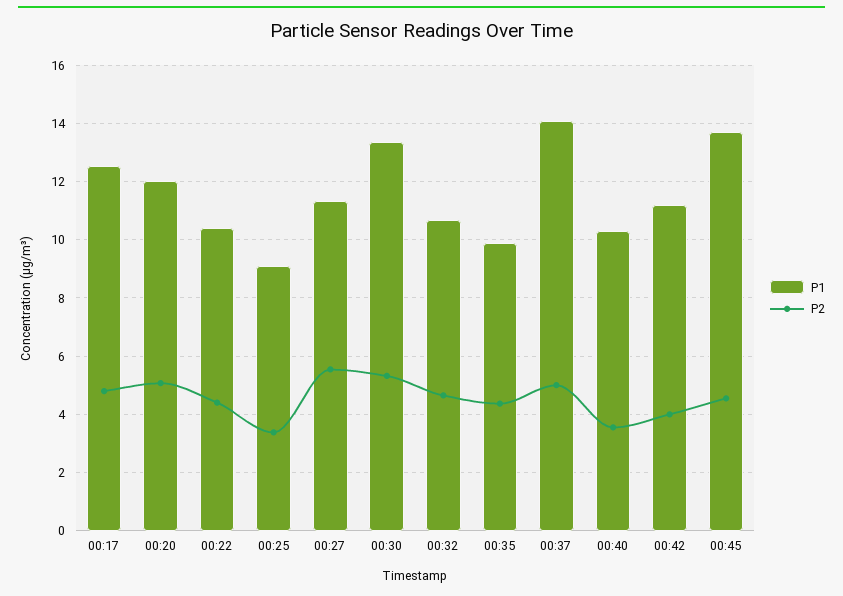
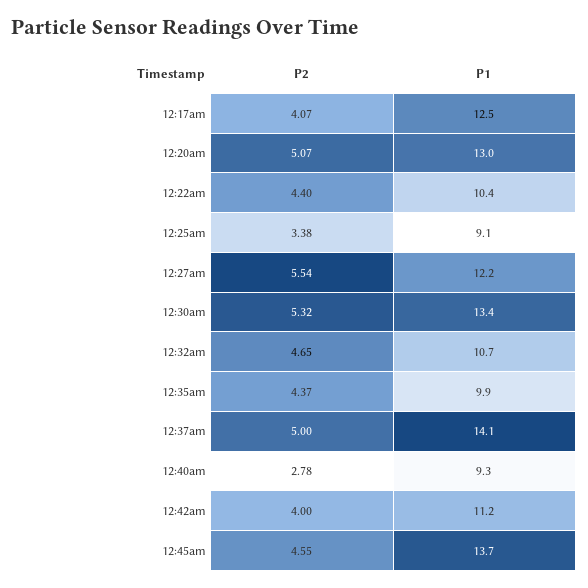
  {
    "P1": {
      "00:17": 12.5,
-     "00:20": 12,
+     "00:20": 13,
      "00:22": 10.4,
      "00:25": 9.1,
-     "00:27": 11.25,
+     "00:27": 12.2,
      "00:30": 13.4,
      "00:32": 10.7,
      "00:35": 9.9,
      "00:37": 14.1,
-     "00:40": 10.25,
+     "00:40": 9.3,
      "00:42": 11.2,
      "00:45": 13.7
    },
    "P2": {
-     "00:17": 4.75,
+     "00:17": 4.07,
      "00:20": 5.07,
      "00:22": 4.4,
      "00:25": 3.38,
      "00:27": 5.54,
      "00:30": 5.32,
      "00:32": 4.65,
      "00:35": 4.37,
      "00:37": 5,
-     "00:40": 3.5,
+     "00:40": 2.78,
      "00:42": 4,
      "00:45": 4.55
    }
  }

